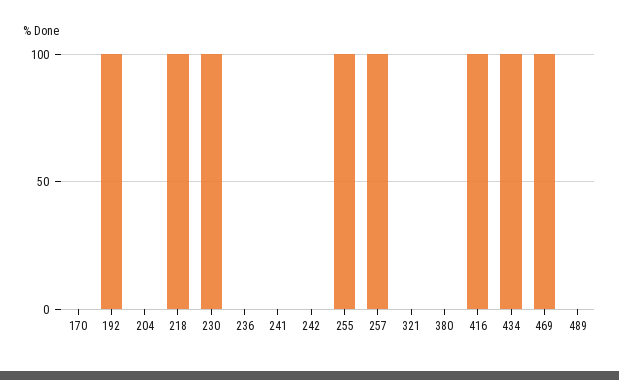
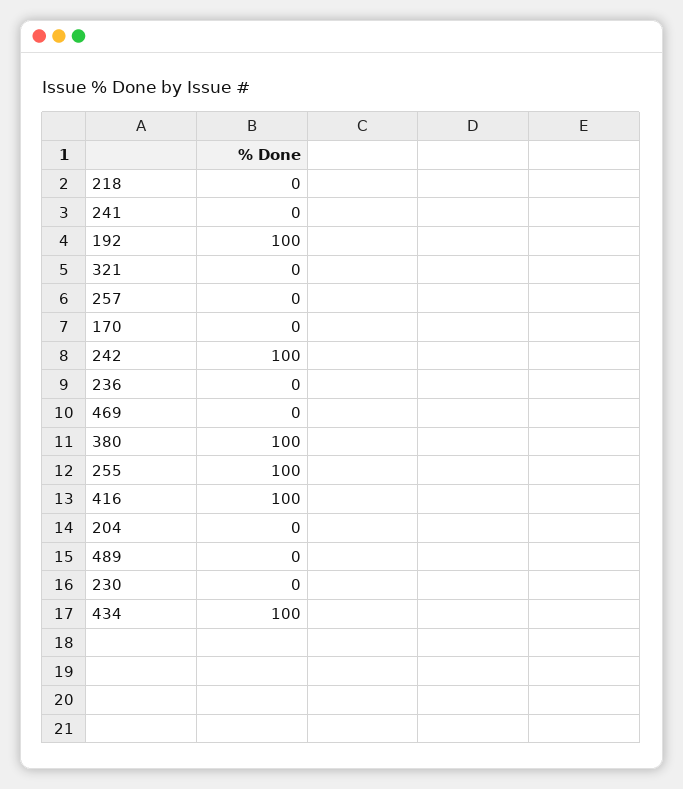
  {
    "170": 0,
    "192": 100,
    "204": 0,
-   "218": 100,
+   "218": 0,
-   "230": 100,
+   "230": 0,
    "236": 0,
    "241": 0,
-   "242": 0,
+   "242": 100,
    "255": 100,
-   "257": 100,
+   "257": 0,
    "321": 0,
-   "380": 0,
+   "380": 100,
    "416": 100,
    "434": 100,
-   "469": 100,
+   "469": 0,
    "489": 0
  }

